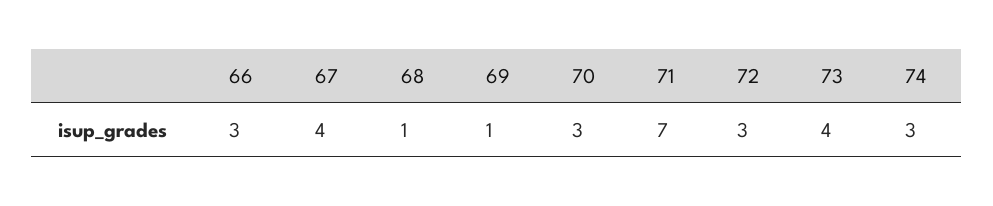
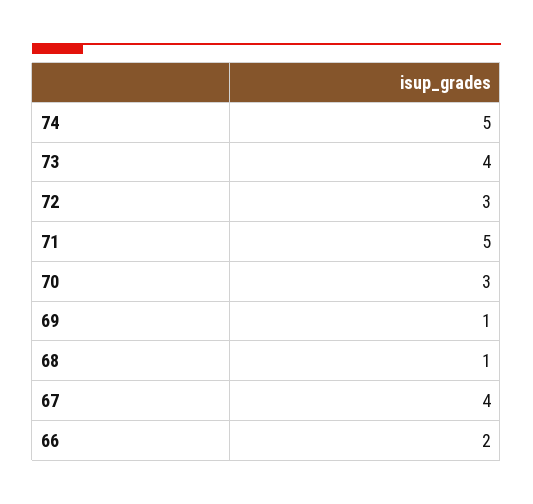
  {
-   "66": 3,
+   "66": 2,
    "67": 4,
    "68": 1,
    "69": 1,
    "70": 3,
-   "71": 7,
+   "71": 5,
    "72": 3,
    "73": 4,
-   "74": 3
+   "74": 5
  }

